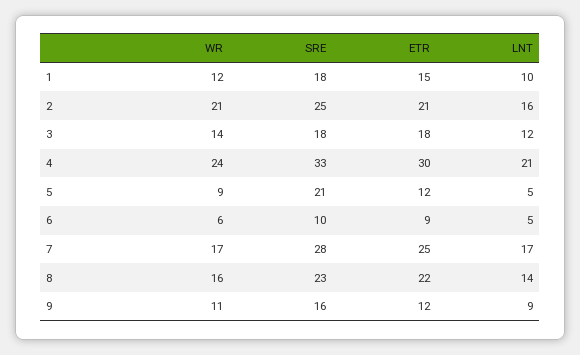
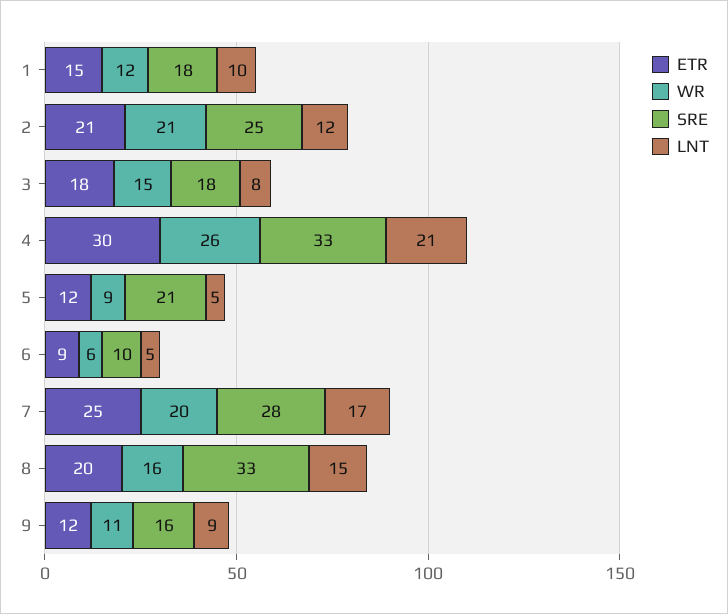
  {
    "WR": {
      "1": 12,
      "2": 21,
-     "3": 14,
+     "3": 15,
-     "4": 24,
+     "4": 26,
      "5": 9,
      "6": 6,
-     "7": 17,
+     "7": 20,
      "8": 16,
      "9": 11
    },
    "SRE": {
      "1": 18,
      "2": 25,
      "3": 18,
      "4": 33,
      "5": 21,
      "6": 10,
      "7": 28,
-     "8": 23,
+     "8": 33,
      "9": 16
    },
    "ETR": {
      "1": 15,
      "2": 21,
      "3": 18,
      "4": 30,
      "5": 12,
      "6": 9,
      "7": 25,
-     "8": 22,
+     "8": 20,
      "9": 12
    },
    "LNT": {
      "1": 10,
-     "2": 16,
+     "2": 12,
-     "3": 12,
+     "3": 8,
      "4": 21,
      "5": 5,
      "6": 5,
      "7": 17,
-     "8": 14,
+     "8": 15,
      "9": 9
    }
  }

